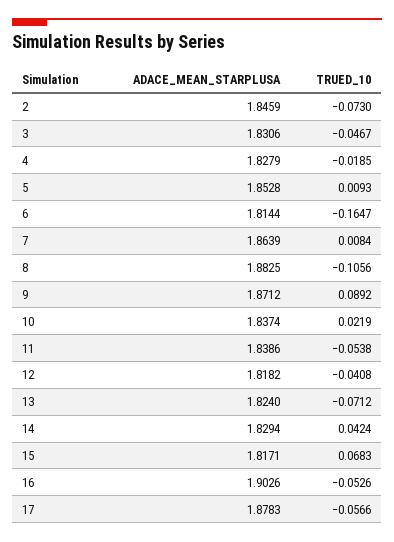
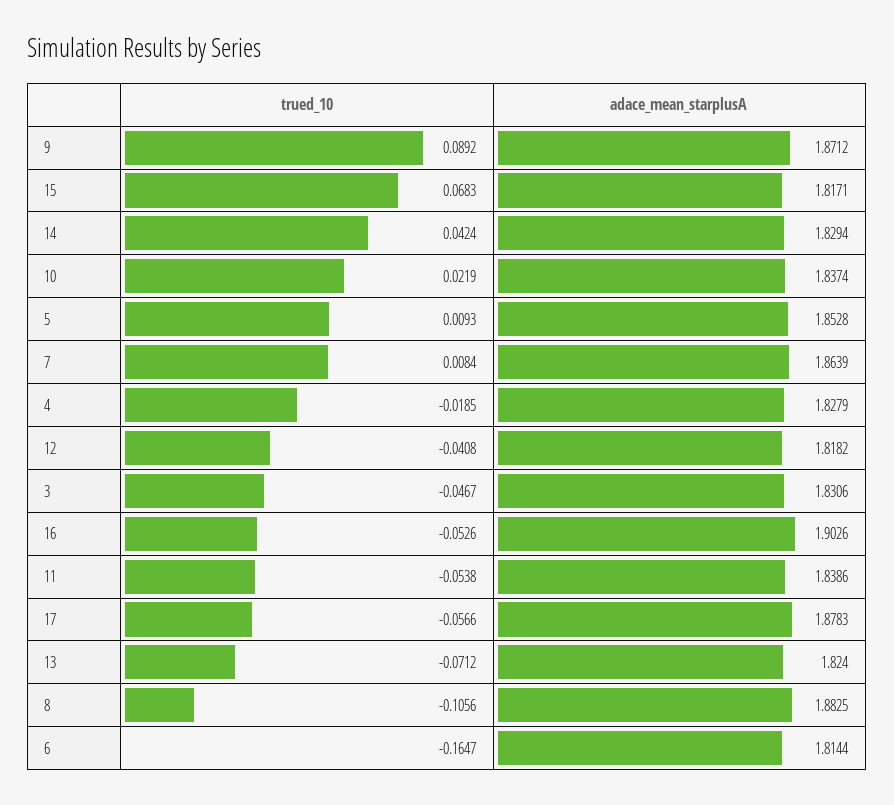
  {
    "ADACE_MEAN_STARPLUSA": {
-     "2": 1.8459,
      "3": 1.8306,
      "4": 1.8279,
      "5": 1.8528,
      "6": 1.8144,
      "7": 1.8639,
      "8": 1.8825,
      "9": 1.8712,
      "10": 1.8374,
      "11": 1.8386,
      "12": 1.8182,
      "13": 1.824,
      "14": 1.8294,
      "15": 1.8171,
      "16": 1.9026,
      "17": 1.8783
    },
    "TRUED_10": {
-     "2": -0.073,
      "3": -0.0467,
      "4": -0.0185,
      "5": 0.0093,
      "6": -0.1647,
      "7": 0.0084,
      "8": -0.1056,
      "9": 0.0892,
      "10": 0.0219,
      "11": -0.0538,
      "12": -0.0408,
      "13": -0.0712,
      "14": 0.0424,
      "15": 0.0683,
      "16": -0.0526,
      "17": -0.0566
    }
  }

